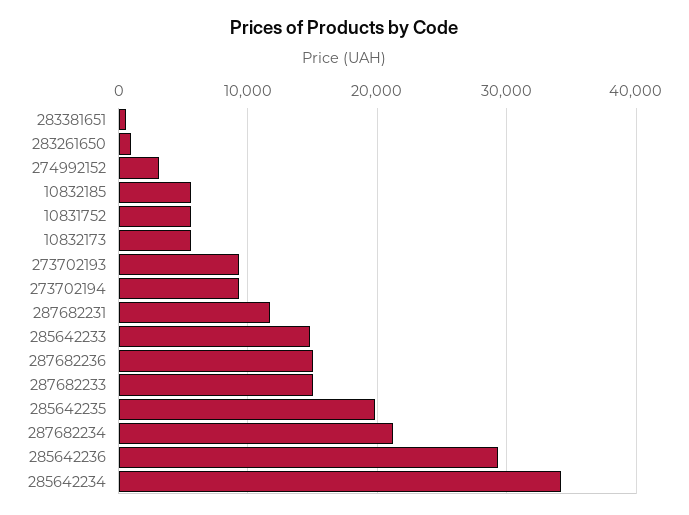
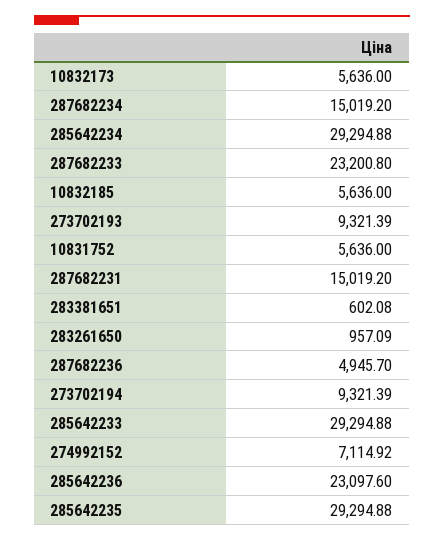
  {
    "283381651": 602.08,
    "283261650": 957.09,
-   "274992152": 3000,
+   "274992152": 7114.92,
    "10832185": 5636,
    "10831752": 5636,
    "10832173": 5636,
    "273702193": 9321.39,
    "273702194": 9321.39,
-   "287682231": 12000,
+   "287682231": 15019.2,
-   "285642233": 15000,
+   "285642233": 29294.88,
-   "287682236": 15000,
+   "287682236": 4945.7,
-   "287682233": 15000,
+   "287682233": 23200.8,
-   "285642235": 20000,
+   "285642235": 29294.88,
-   "287682234": 21000,
+   "287682234": 15019.2,
-   "285642236": 29000,
+   "285642236": 23097.6,
-   "285642234": 34000
+   "285642234": 29294.88
  }

